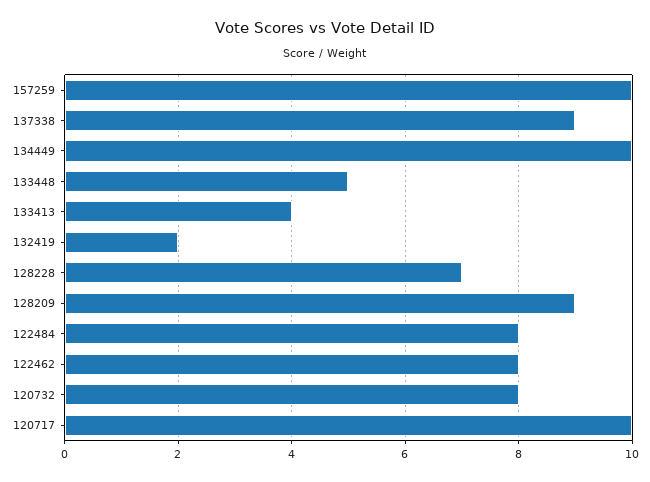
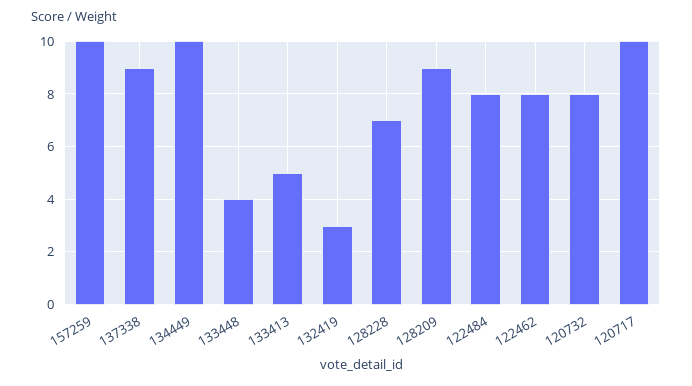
  {
    "157259": 10,
    "137338": 9,
    "134449": 10,
-   "133448": 5,
+   "133448": 4,
-   "133413": 4,
+   "133413": 5,
-   "132419": 2,
+   "132419": 3,
    "128228": 7,
    "128209": 9,
    "122484": 8,
    "122462": 8,
    "120732": 8,
    "120717": 10
  }

